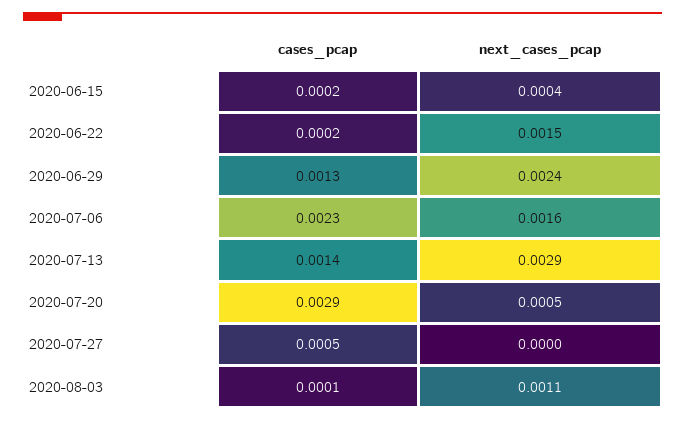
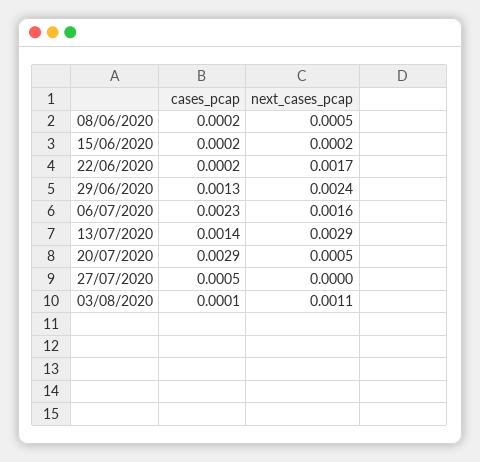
  {
    "cases_pcap": {
      "2020-06-15": 0.0002,
      "2020-06-22": 0.0002,
      "2020-06-29": 0.0013,
      "2020-07-06": 0.0023,
      "2020-07-13": 0.0014,
      "2020-07-20": 0.0029,
      "2020-07-27": 0.0005,
-     "2020-08-03": 0.0001
+     "2020-08-03": 0.0001,
+     "08/06/2020": 0.0002
    },
    "next_cases_pcap": {
-     "2020-06-15": 0.0004,
+     "2020-06-15": 0.0002,
-     "2020-06-22": 0.0015,
+     "2020-06-22": 0.0017,
      "2020-06-29": 0.0024,
      "2020-07-06": 0.0016,
      "2020-07-13": 0.0029,
      "2020-07-20": 0.0005,
      "2020-07-27": 0,
-     "2020-08-03": 0.0011
+     "2020-08-03": 0.0011,
+     "08/06/2020": 0.0005
    }
  }

